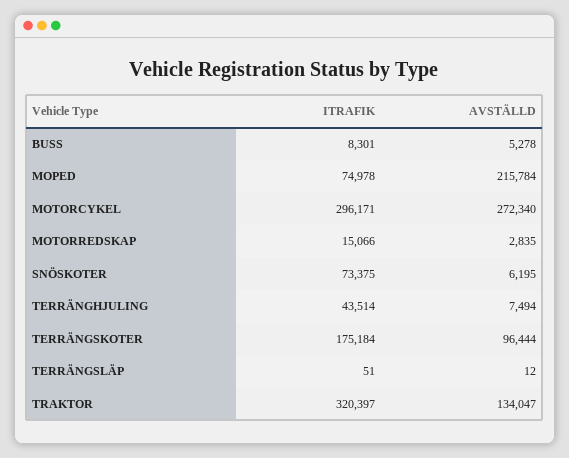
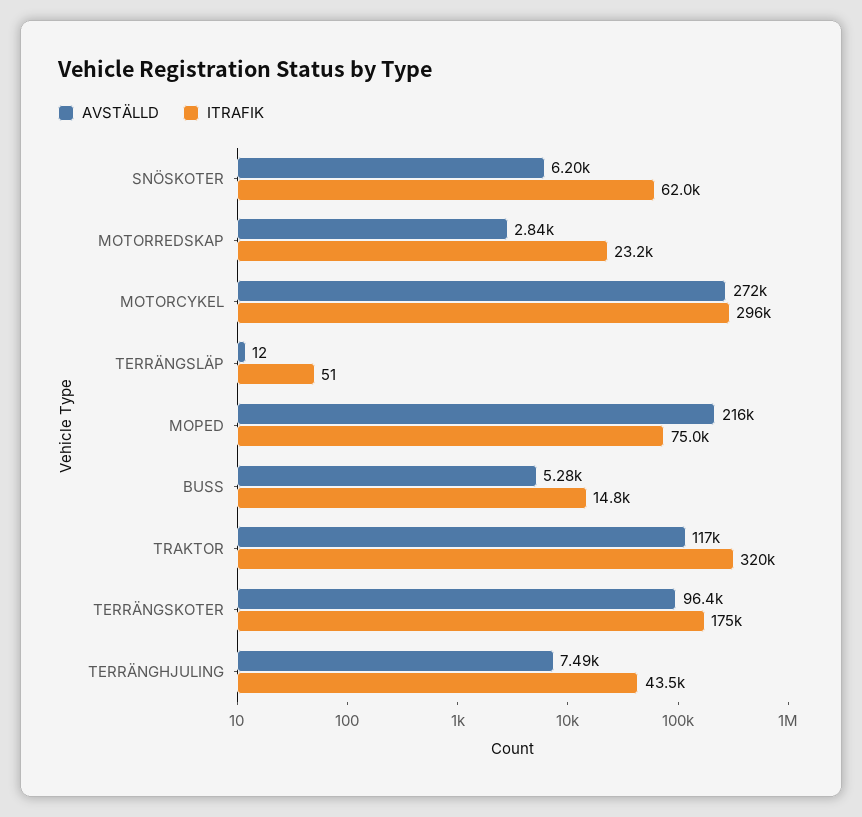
  {
    "ITRAFIK": {
-     "BUSS": 8301,
+     "BUSS": 14800,
      "MOPED": 74978,
      "MOTORCYKEL": 296171,
-     "MOTORREDSKAP": 15066,
+     "MOTORREDSKAP": 23200,
-     "SNÖSKOTER": 73375,
+     "SNÖSKOTER": 62000,
      "TERRÄNGHJULING": 43514,
      "TERRÄNGSKOTER": 175184,
      "TERRÄNGSLÄP": 51,
      "TRAKTOR": 320397
    },
    "AVSTÄLLD": {
      "BUSS": 5278,
      "MOPED": 215784,
      "MOTORCYKEL": 272340,
      "MOTORREDSKAP": 2835,
      "SNÖSKOTER": 6195,
      "TERRÄNGHJULING": 7494,
      "TERRÄNGSKOTER": 96444,
      "TERRÄNGSLÄP": 12,
-     "TRAKTOR": 134047
+     "TRAKTOR": 117000
    }
  }

